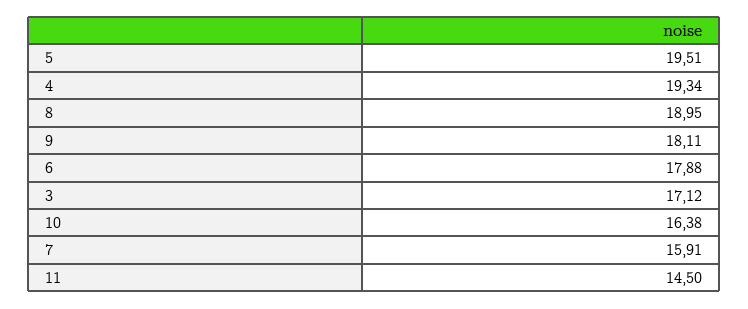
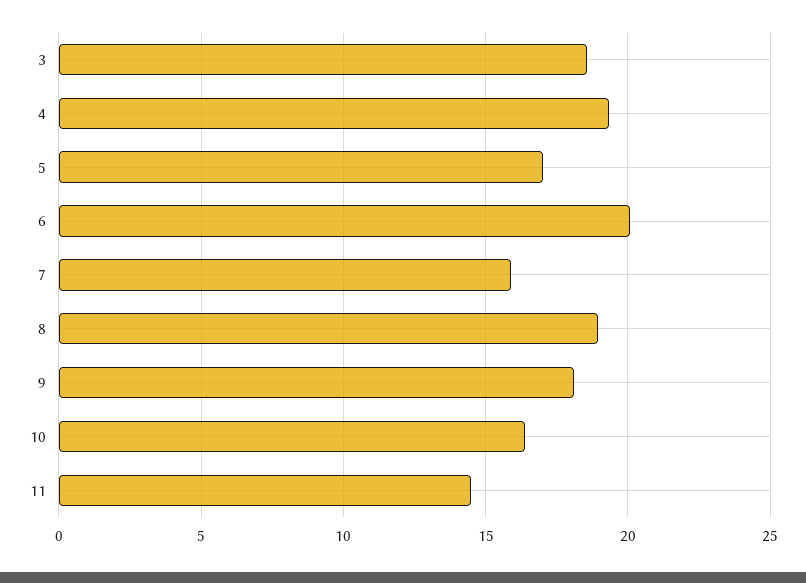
  {
-   "5": 19.51,
+   "5": 17,
    "4": 19.34,
    "8": 18.95,
    "9": 18.11,
-   "6": 17.88,
+   "6": 20,
-   "3": 17.12,
+   "3": 18.5,
    "10": 16.38,
    "7": 15.91,
    "11": 14.5
  }

